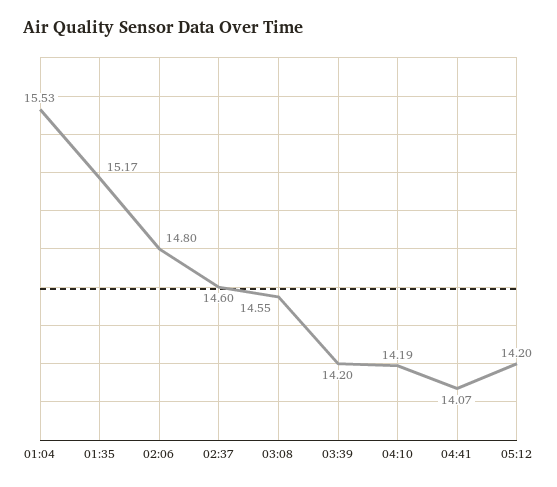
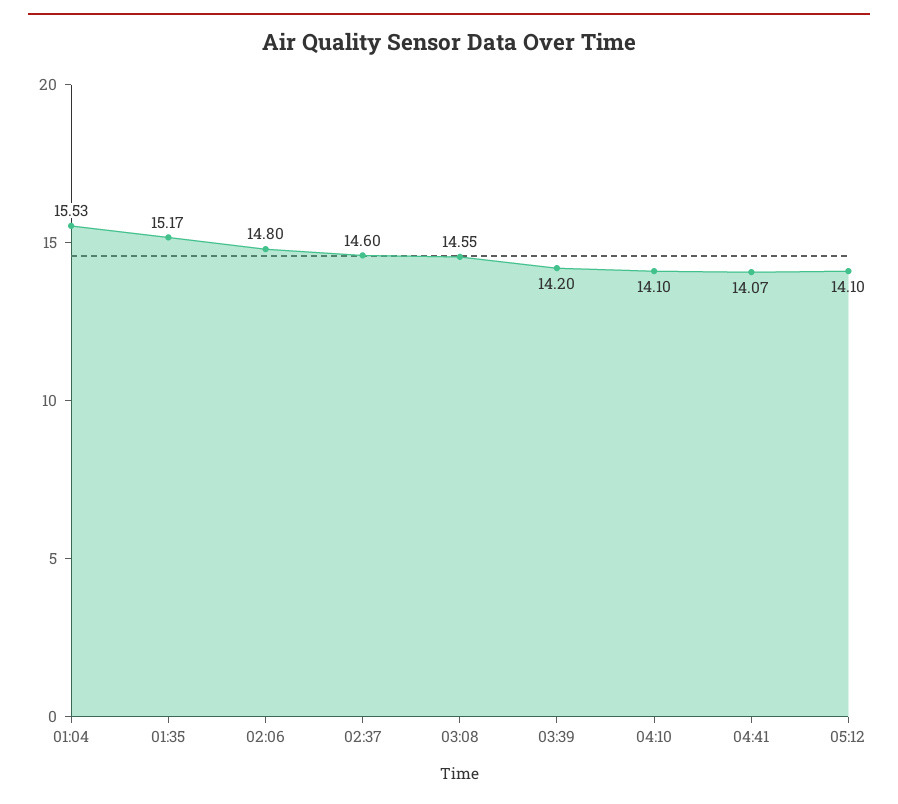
  {
    "01:04": 15.53,
    "01:35": 15.17,
    "02:06": 14.8,
    "02:37": 14.6,
    "03:08": 14.55,
    "03:39": 14.2,
-   "04:10": 14.19,
+   "04:10": 14.1,
    "04:41": 14.07,
-   "05:12": 14.2
+   "05:12": 14.1
  }

